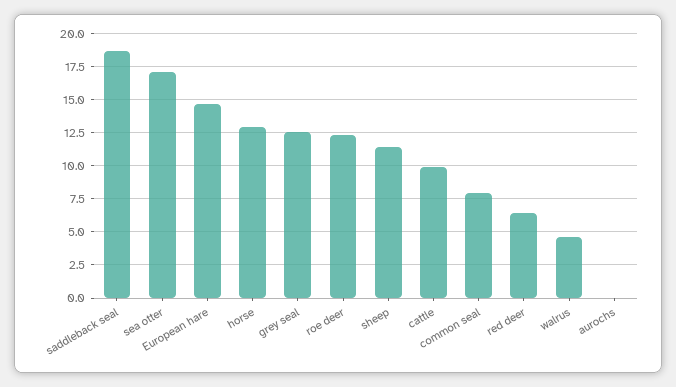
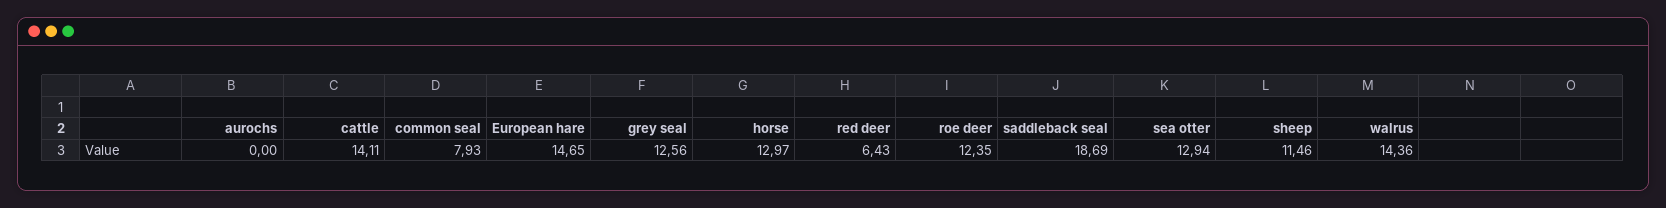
  {
    "saddleback seal": 18.69,
-   "sea otter": 17,
+   "sea otter": 12.94,
    "European hare": 14.65,
    "horse": 12.97,
    "grey seal": 12.56,
    "roe deer": 12.35,
    "sheep": 11.46,
-   "cattle": 10,
+   "cattle": 14.11,
    "common seal": 7.93,
    "red deer": 6.43,
-   "walrus": 4.5,
+   "walrus": 14.36,
    "aurochs": 0
  }

